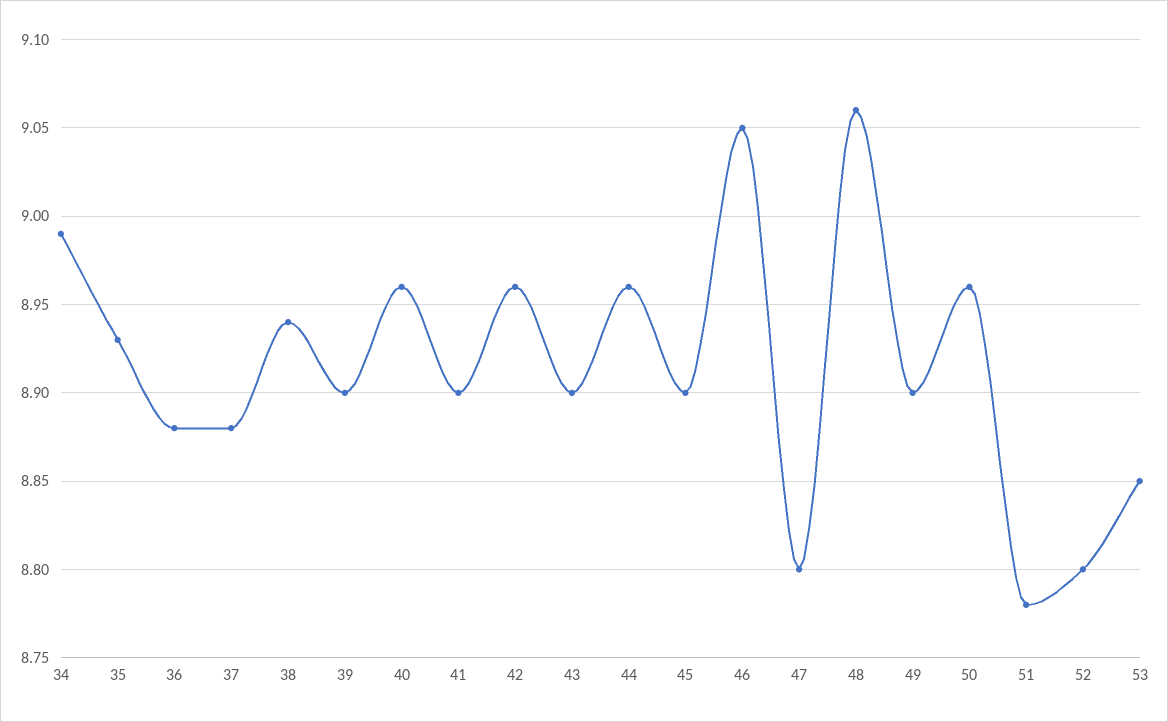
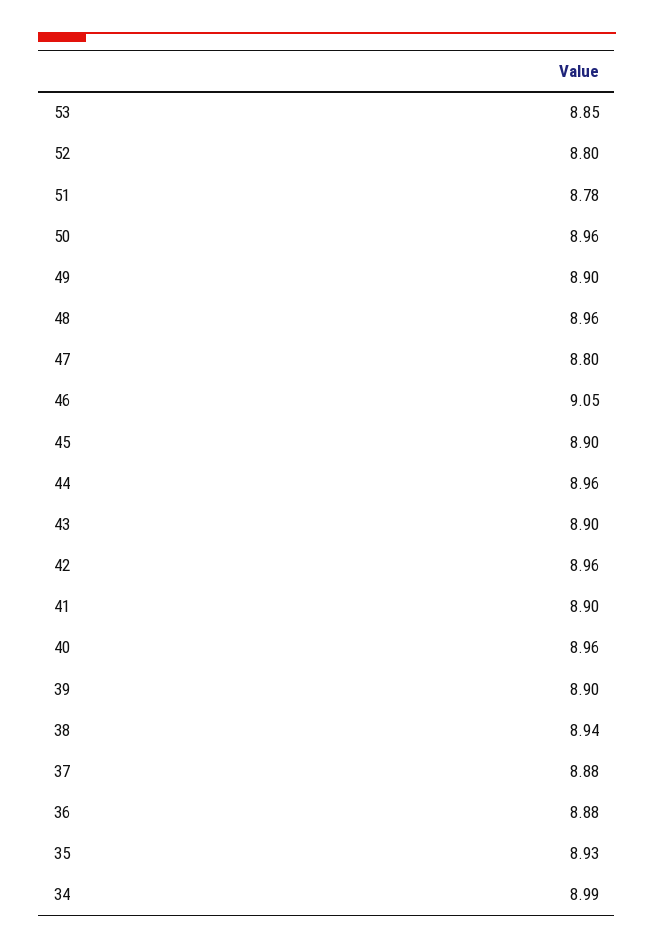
  {
    "34": 8.99,
    "35": 8.93,
    "36": 8.88,
    "37": 8.88,
    "38": 8.94,
    "39": 8.9,
    "40": 8.96,
    "41": 8.9,
    "42": 8.96,
    "43": 8.9,
    "44": 8.96,
    "45": 8.9,
    "46": 9.05,
    "47": 8.8,
-   "48": 9.06,
+   "48": 8.96,
    "49": 8.9,
    "50": 8.96,
    "51": 8.78,
    "52": 8.8,
    "53": 8.85
  }

